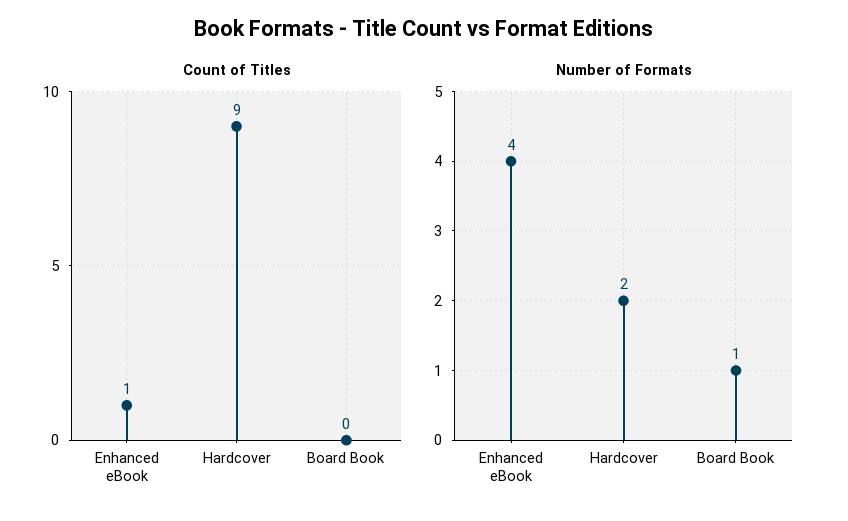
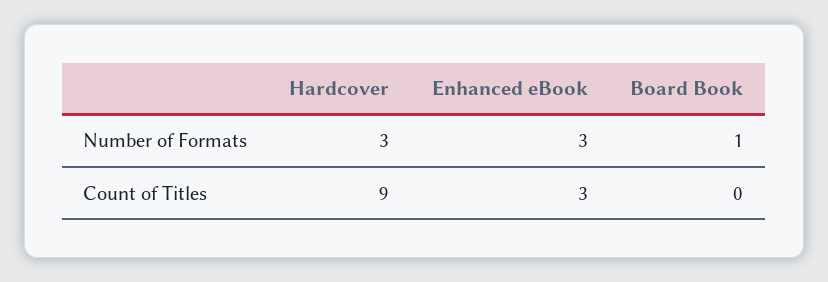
  {
    "Count of Titles": {
-     "Enhanced eBook": 1,
+     "Enhanced eBook": 3,
      "Hardcover": 9,
      "Board Book": 0
    },
    "Number of Formats": {
-     "Enhanced eBook": 4,
+     "Enhanced eBook": 3,
-     "Hardcover": 2,
+     "Hardcover": 3,
      "Board Book": 1
    }
  }

